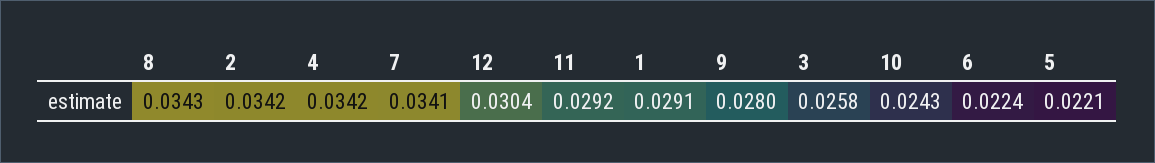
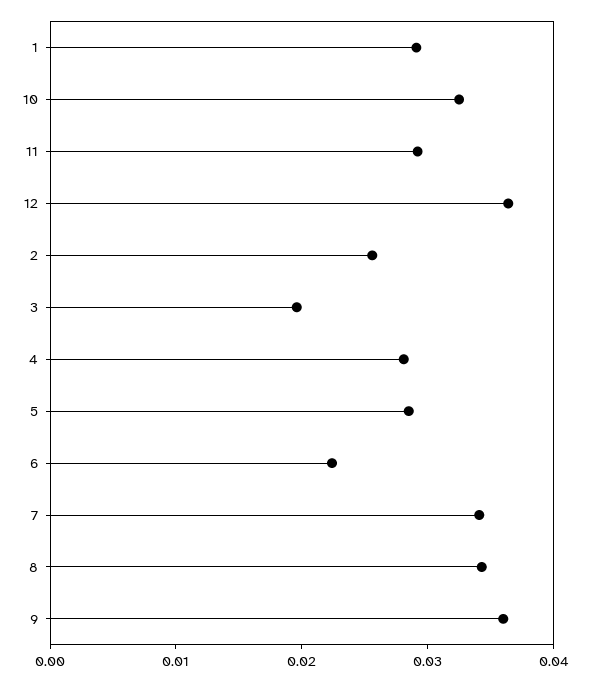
  {
    "8": 0.0343,
-   "2": 0.0342,
+   "2": 0.026,
-   "4": 0.0342,
+   "4": 0.028,
    "7": 0.0341,
-   "12": 0.0304,
+   "12": 0.036,
    "11": 0.0292,
    "1": 0.0291,
-   "9": 0.028,
+   "9": 0.036,
-   "3": 0.0258,
+   "3": 0.02,
-   "10": 0.0243,
+   "10": 0.032,
    "6": 0.0224,
-   "5": 0.0221
+   "5": 0.028
  }

